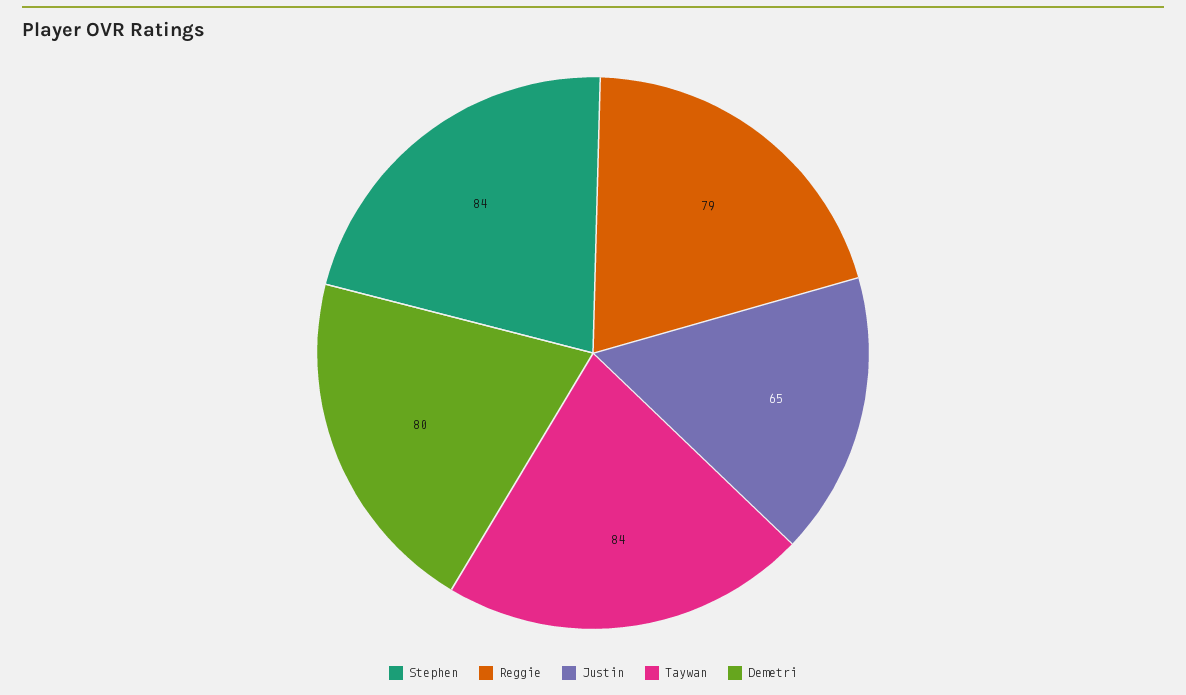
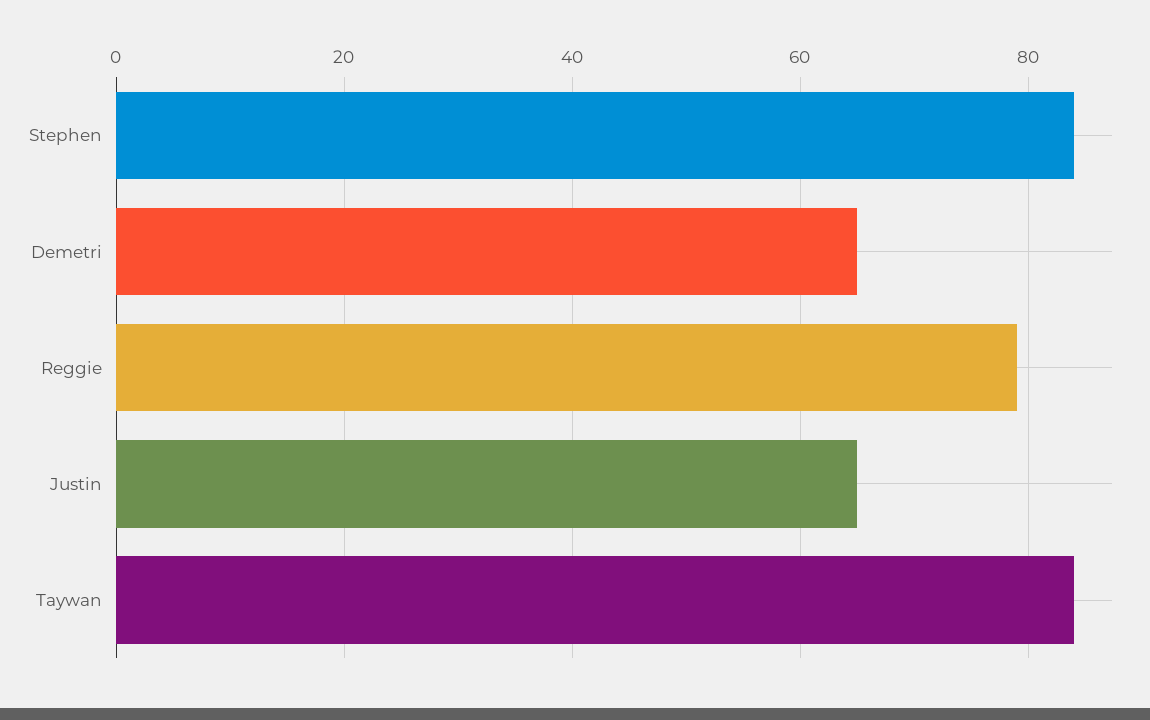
  {
    "Stephen": 84,
    "Reggie": 79,
    "Justin": 65,
    "Taywan": 84,
-   "Demetri": 80
+   "Demetri": 65
  }

